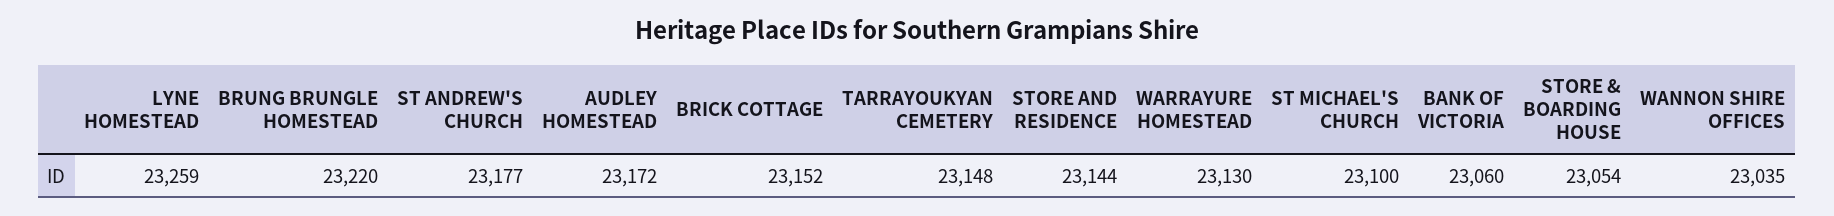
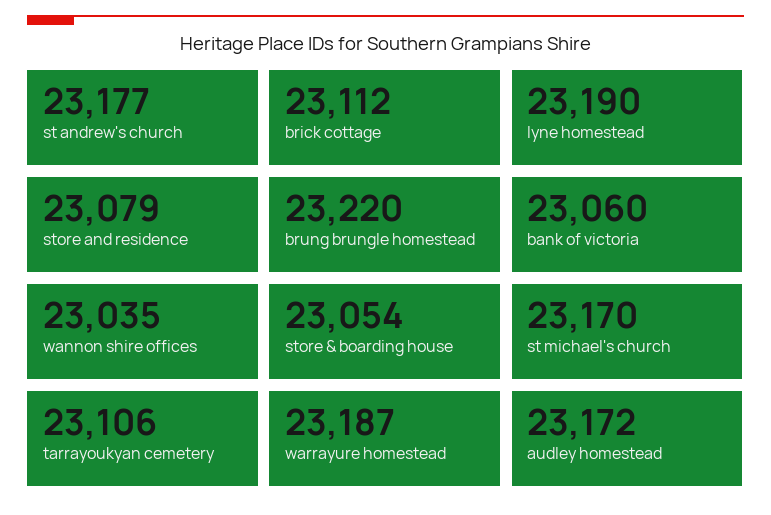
  {
-   "LYNE HOMESTEAD": 23259,
+   "LYNE HOMESTEAD": 23190,
    "BRUNG BRUNGLE HOMESTEAD": 23220,
    "ST ANDREW'S CHURCH": 23177,
    "AUDLEY HOMESTEAD": 23172,
-   "BRICK COTTAGE": 23152,
+   "BRICK COTTAGE": 23112,
-   "TARRAYOUKYAN CEMETERY": 23148,
+   "TARRAYOUKYAN CEMETERY": 23106,
-   "STORE AND RESIDENCE": 23144,
+   "STORE AND RESIDENCE": 23079,
-   "WARRAYURE HOMESTEAD": 23130,
+   "WARRAYURE HOMESTEAD": 23187,
-   "ST MICHAEL'S CHURCH": 23100,
+   "ST MICHAEL'S CHURCH": 23170,
    "BANK OF VICTORIA": 23060,
    "STORE & BOARDING HOUSE": 23054,
    "WANNON SHIRE OFFICES": 23035
  }

